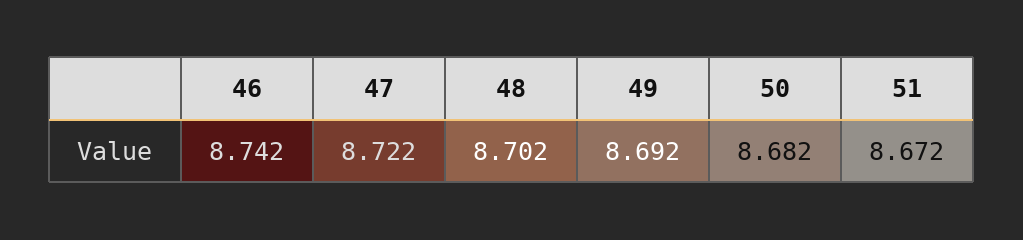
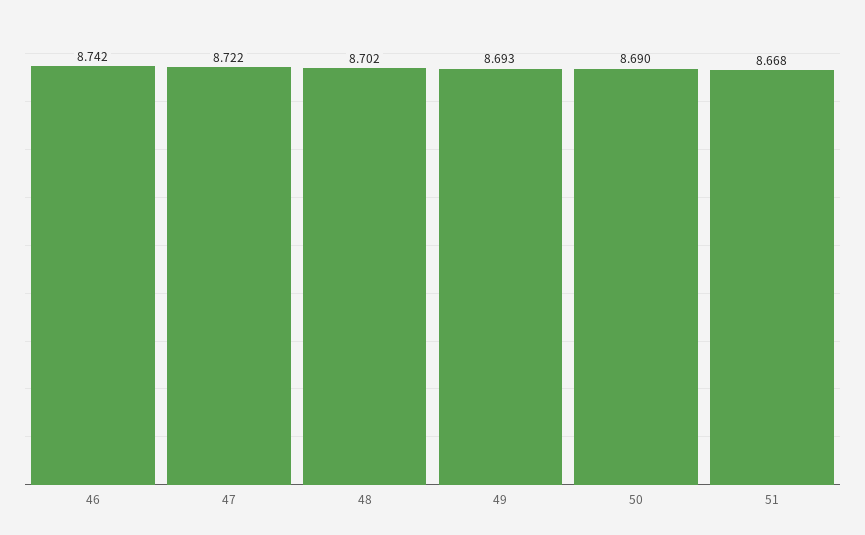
  {
    "46": 8.742,
    "47": 8.722,
    "48": 8.702,
-   "49": 8.692,
+   "49": 8.693,
-   "50": 8.682,
+   "50": 8.69,
-   "51": 8.672
+   "51": 8.668
  }

